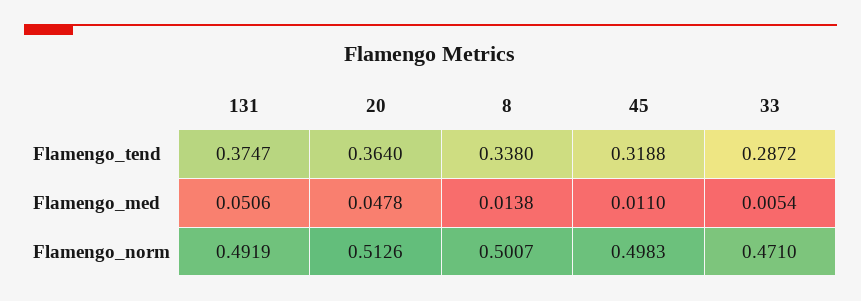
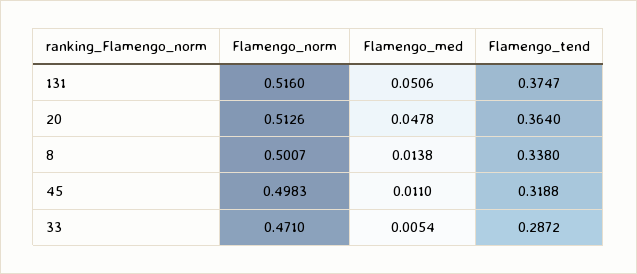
  {
    "131": {
      "Flamengo_tend": 0.3747,
      "Flamengo_med": 0.0506,
-     "Flamengo_norm": 0.4919
+     "Flamengo_norm": 0.516
    },
    "20": {
      "Flamengo_tend": 0.364,
      "Flamengo_med": 0.0478,
      "Flamengo_norm": 0.5126
    },
    "8": {
      "Flamengo_tend": 0.338,
      "Flamengo_med": 0.0138,
      "Flamengo_norm": 0.5007
    },
    "45": {
      "Flamengo_tend": 0.3188,
      "Flamengo_med": 0.011,
      "Flamengo_norm": 0.4983
    },
    "33": {
      "Flamengo_tend": 0.2872,
      "Flamengo_med": 0.0054,
      "Flamengo_norm": 0.471
    }
  }

